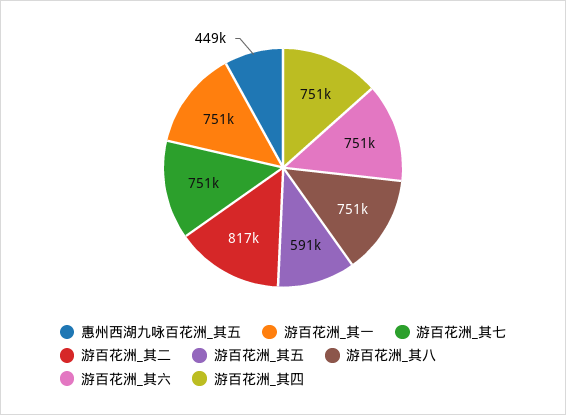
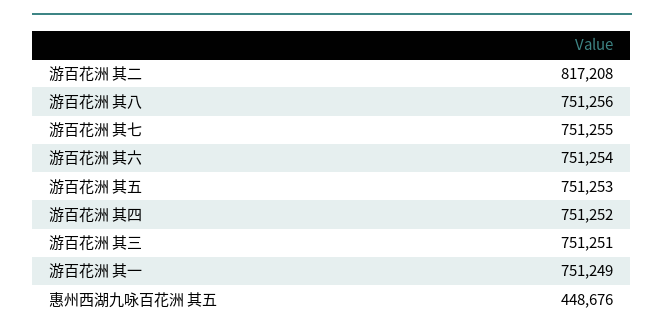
  {
    "惠州西湖九咏百花洲_其五": 448676,
    "游百花洲_其一": 751249,
    "游百花洲_其七": 751255,
    "游百花洲_其二": 817208,
-   "游百花洲_其五": 591000,
+   "游百花洲_其五": 751253,
    "游百花洲_其八": 751256,
    "游百花洲_其六": 751254,
-   "游百花洲_其四": 751252
+   "游百花洲_其四": 751252,
+   "游百花洲 其三": 751251
  }

